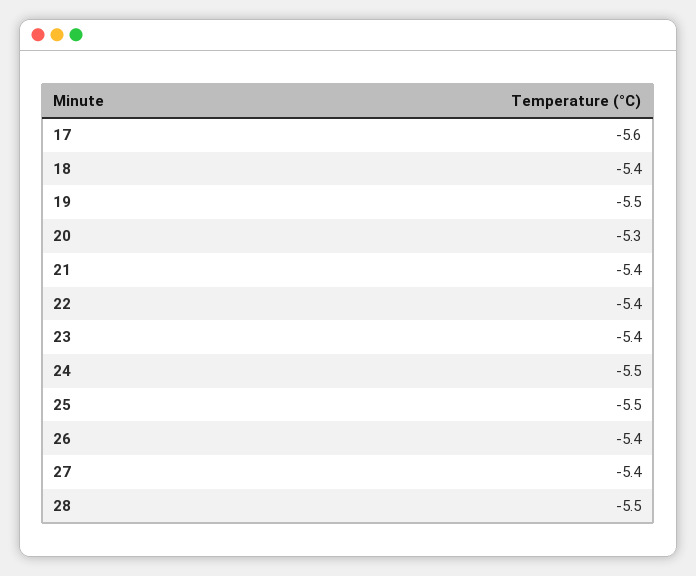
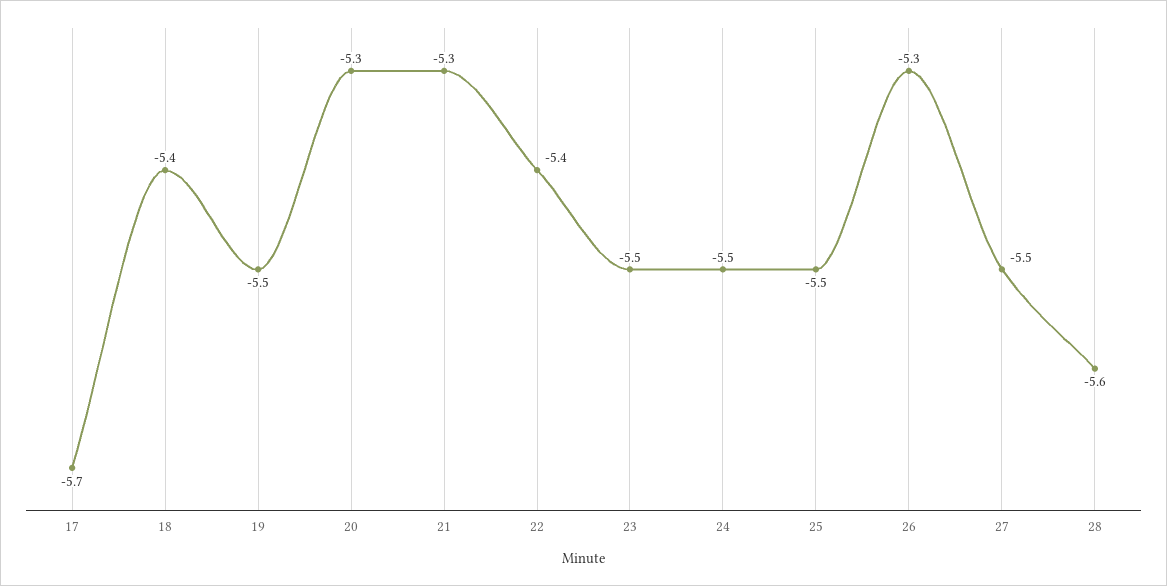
  {
-   "17": -5.6,
+   "17": -5.7,
    "18": -5.4,
    "19": -5.5,
    "20": -5.3,
-   "21": -5.4,
+   "21": -5.3,
    "22": -5.4,
-   "23": -5.4,
+   "23": -5.5,
    "24": -5.5,
    "25": -5.5,
-   "26": -5.4,
+   "26": -5.3,
-   "27": -5.4,
+   "27": -5.5,
-   "28": -5.5
+   "28": -5.6
  }

